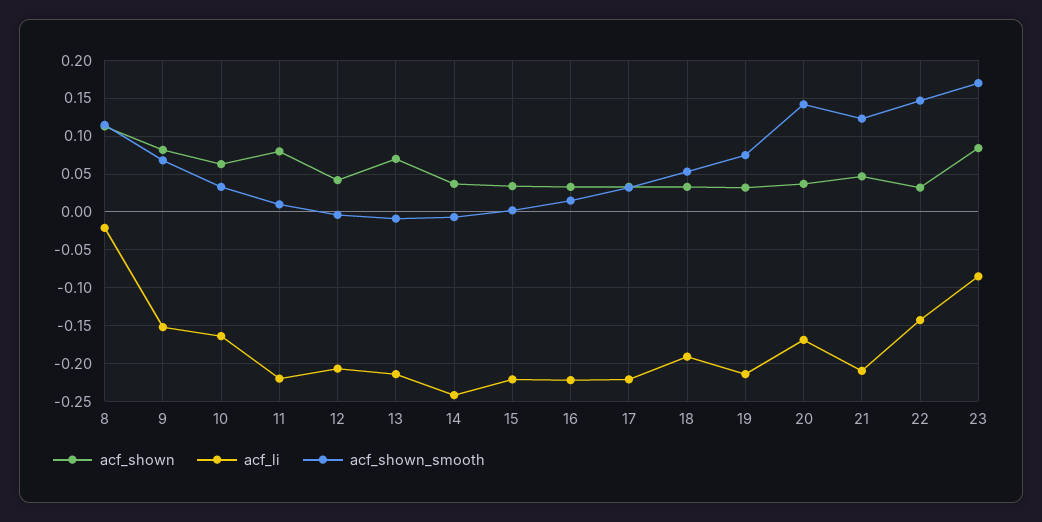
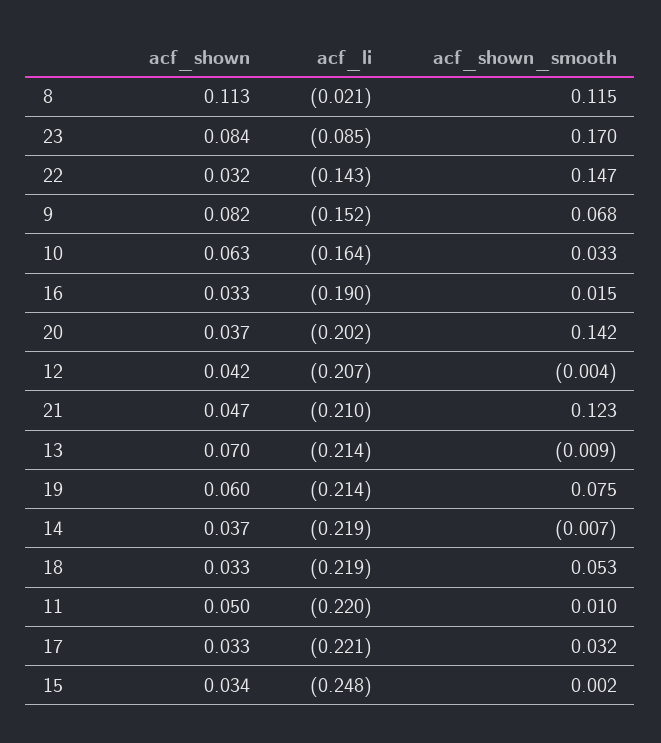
  {
    "acf_shown": {
      "8": 0.113,
      "9": 0.082,
      "10": 0.063,
-     "11": 0.08,
+     "11": 0.05,
      "12": 0.042,
      "13": 0.07,
      "14": 0.037,
      "15": 0.034,
      "16": 0.033,
      "17": 0.033,
      "18": 0.033,
-     "19": 0.03,
+     "19": 0.06,
      "20": 0.037,
      "21": 0.047,
      "22": 0.032,
      "23": 0.084
    },
    "acf_li": {
      "8": -0.021,
      "9": -0.152,
      "10": -0.164,
      "11": -0.22,
      "12": -0.207,
      "13": -0.214,
-     "14": -0.24,
+     "14": -0.219,
-     "15": -0.22,
+     "15": -0.248,
-     "16": -0.22,
+     "16": -0.19,
      "17": -0.221,
-     "18": -0.19,
+     "18": -0.219,
      "19": -0.214,
-     "20": -0.17,
+     "20": -0.202,
      "21": -0.21,
      "22": -0.143,
      "23": -0.085
    },
    "acf_shown_smooth": {
      "8": 0.115,
      "9": 0.068,
      "10": 0.033,
      "11": 0.01,
      "12": -0.004,
      "13": -0.009,
      "14": -0.007,
      "15": 0.002,
      "16": 0.015,
      "17": 0.032,
      "18": 0.053,
      "19": 0.075,
      "20": 0.142,
      "21": 0.123,
      "22": 0.147,
      "23": 0.17
    }
  }

